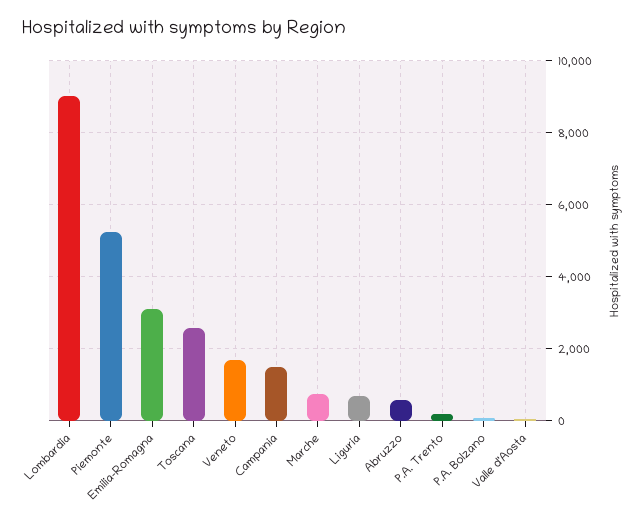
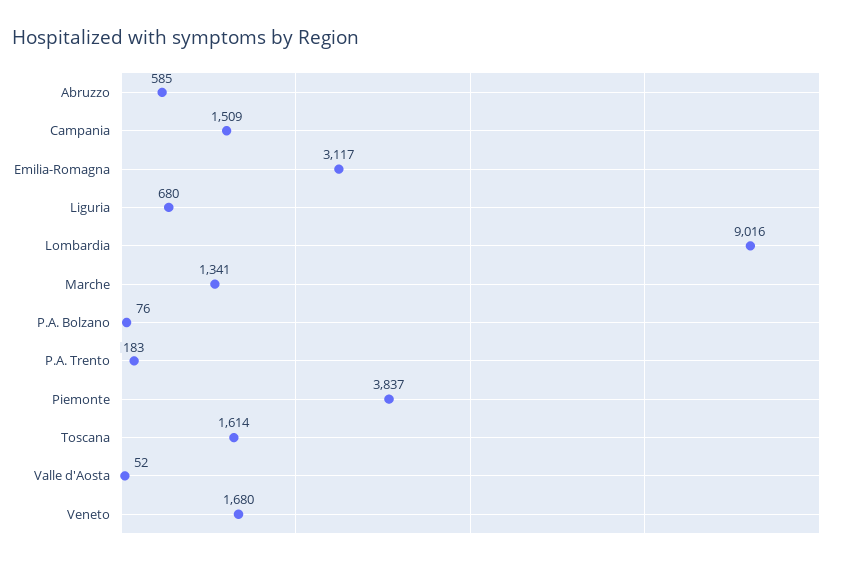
  {
    "Lombardia": 9016,
-   "Piemonte": 5200,
+   "Piemonte": 3837,
    "Emilia-Romagna": 3117,
-   "Toscana": 2600,
+   "Toscana": 1614,
    "Veneto": 1680,
    "Campania": 1509,
-   "Marche": 800,
+   "Marche": 1341,
    "Liguria": 680,
    "Abruzzo": 585,
    "P.A. Trento": 183,
    "P.A. Bolzano": 76,
    "Valle d'Aosta": 52
  }

